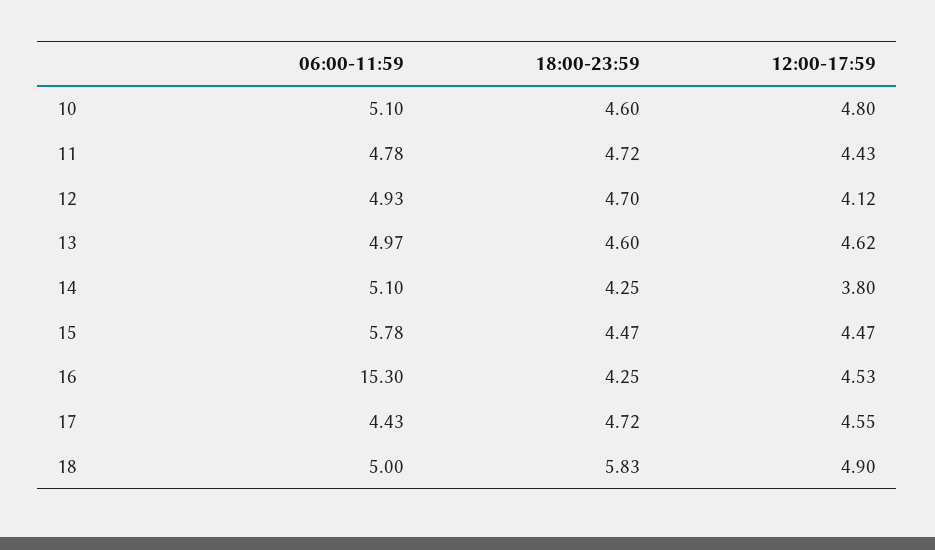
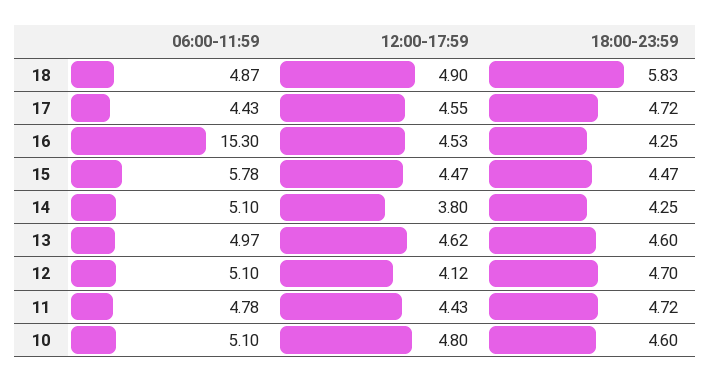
  {
    "06:00-11:59": {
      "10": 5.1,
      "11": 4.78,
-     "12": 4.93,
+     "12": 5.1,
      "13": 4.97,
      "14": 5.1,
      "15": 5.78,
      "16": 15.3,
      "17": 4.43,
-     "18": 5
+     "18": 4.87
    },
    "18:00-23:59": {
      "10": 4.6,
      "11": 4.72,
      "12": 4.7,
      "13": 4.6,
      "14": 4.25,
      "15": 4.47,
      "16": 4.25,
      "17": 4.72,
      "18": 5.83
    },
    "12:00-17:59": {
      "10": 4.8,
      "11": 4.43,
      "12": 4.12,
      "13": 4.62,
      "14": 3.8,
      "15": 4.47,
      "16": 4.53,
      "17": 4.55,
      "18": 4.9
    }
  }

